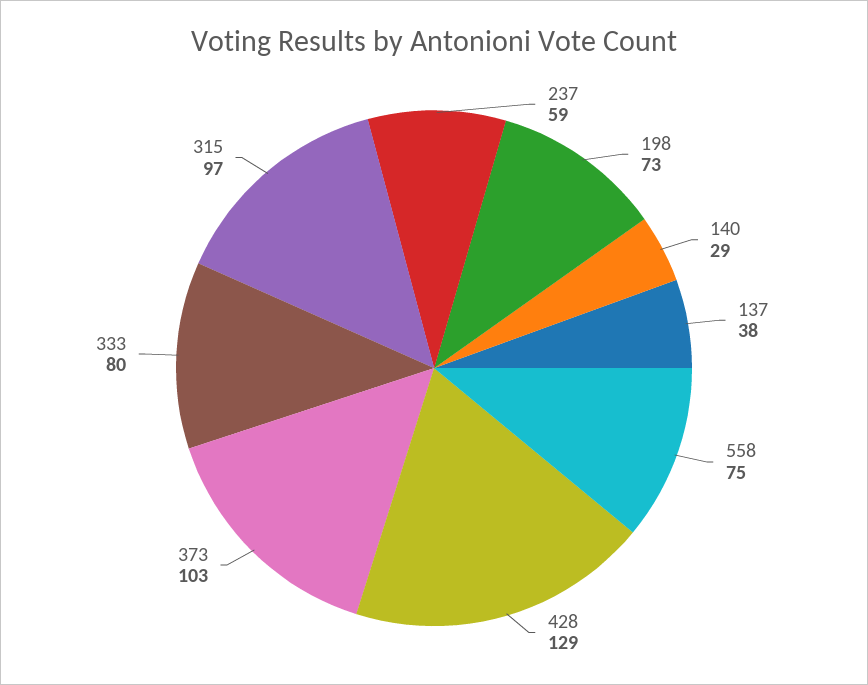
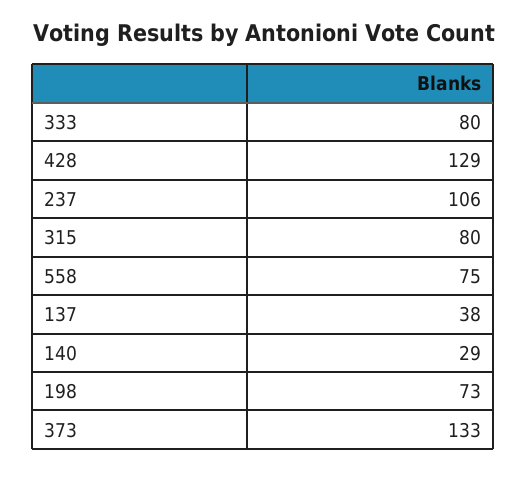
  {
-   "237": 59,
+   "237": 106,
    "198": 73,
    "140": 29,
    "137": 38,
    "558": 75,
    "428": 129,
-   "373": 103,
+   "373": 133,
    "333": 80,
-   "315": 97
+   "315": 80
  }

